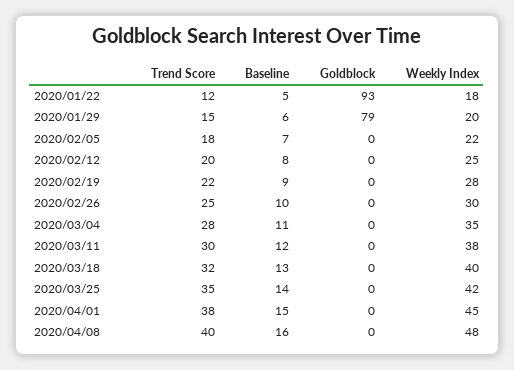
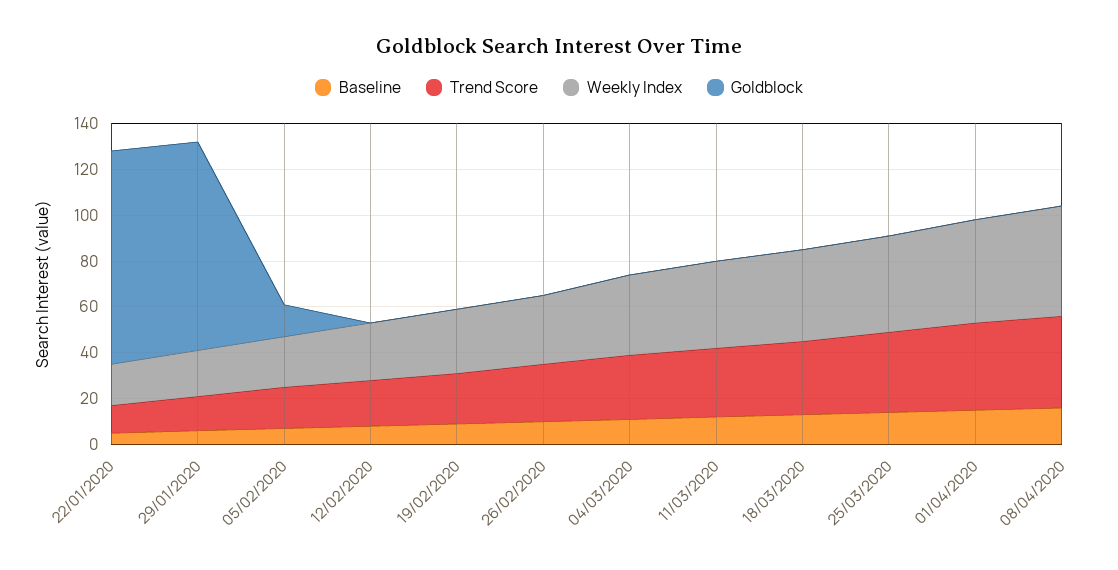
  {
    "Trend Score": {
      "2020/01/22": 12,
      "2020/01/29": 15,
      "2020/02/05": 18,
      "2020/02/12": 20,
      "2020/02/19": 22,
      "2020/02/26": 25,
      "2020/03/04": 28,
      "2020/03/11": 30,
      "2020/03/18": 32,
      "2020/03/25": 35,
      "2020/04/01": 38,
      "2020/04/08": 40
    },
    "Baseline": {
      "2020/01/22": 5,
      "2020/01/29": 6,
      "2020/02/05": 7,
      "2020/02/12": 8,
      "2020/02/19": 9,
      "2020/02/26": 10,
      "2020/03/04": 11,
      "2020/03/11": 12,
      "2020/03/18": 13,
      "2020/03/25": 14,
      "2020/04/01": 15,
      "2020/04/08": 16
    },
    "Goldblock": {
      "2020/01/22": 93,
-     "2020/01/29": 79,
+     "2020/01/29": 90,
-     "2020/02/05": 0,
+     "2020/02/05": 15,
      "2020/02/12": 0,
      "2020/02/19": 0,
      "2020/02/26": 0,
      "2020/03/04": 0,
      "2020/03/11": 0,
      "2020/03/18": 0,
      "2020/03/25": 0,
      "2020/04/01": 0,
      "2020/04/08": 0
    },
    "Weekly Index": {
      "2020/01/22": 18,
      "2020/01/29": 20,
      "2020/02/05": 22,
      "2020/02/12": 25,
      "2020/02/19": 28,
      "2020/02/26": 30,
      "2020/03/04": 35,
      "2020/03/11": 38,
      "2020/03/18": 40,
      "2020/03/25": 42,
      "2020/04/01": 45,
      "2020/04/08": 48
    }
  }

